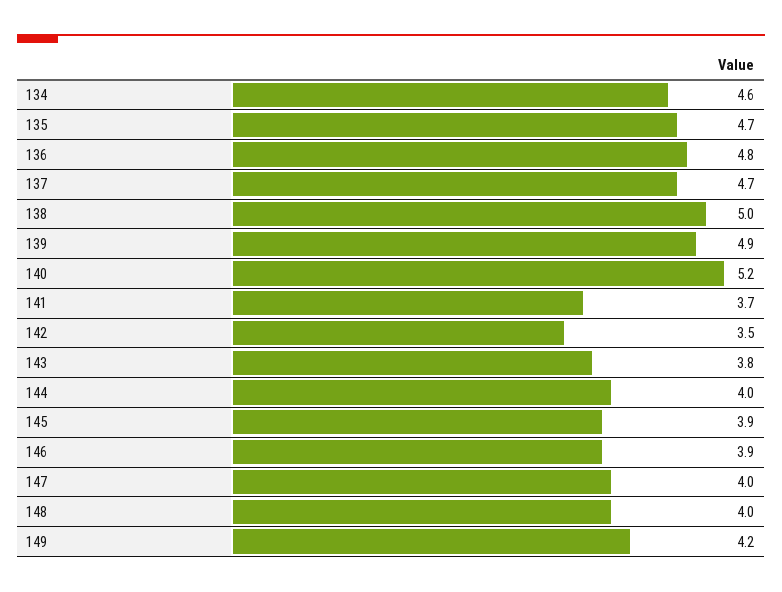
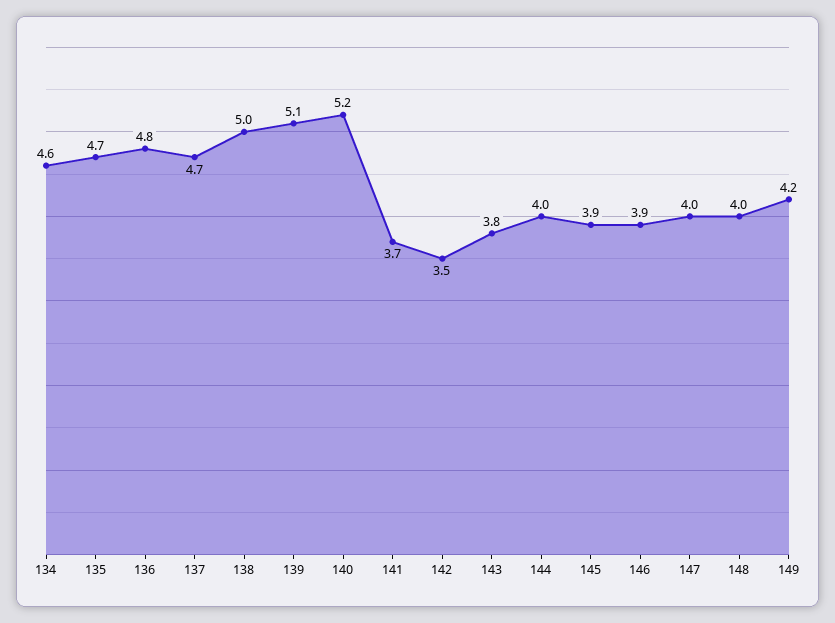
  {
    "134": 4.6,
    "135": 4.7,
    "136": 4.8,
    "137": 4.7,
    "138": 5,
-   "139": 4.9,
+   "139": 5.1,
    "140": 5.2,
    "141": 3.7,
    "142": 3.5,
    "143": 3.8,
    "144": 4,
    "145": 3.9,
    "146": 3.9,
    "147": 4,
    "148": 4,
    "149": 4.2
  }

